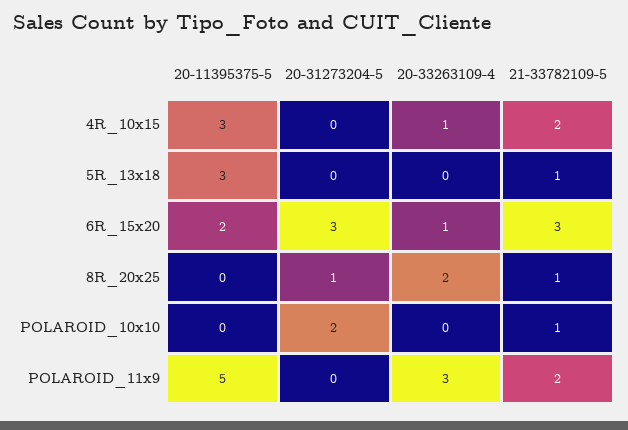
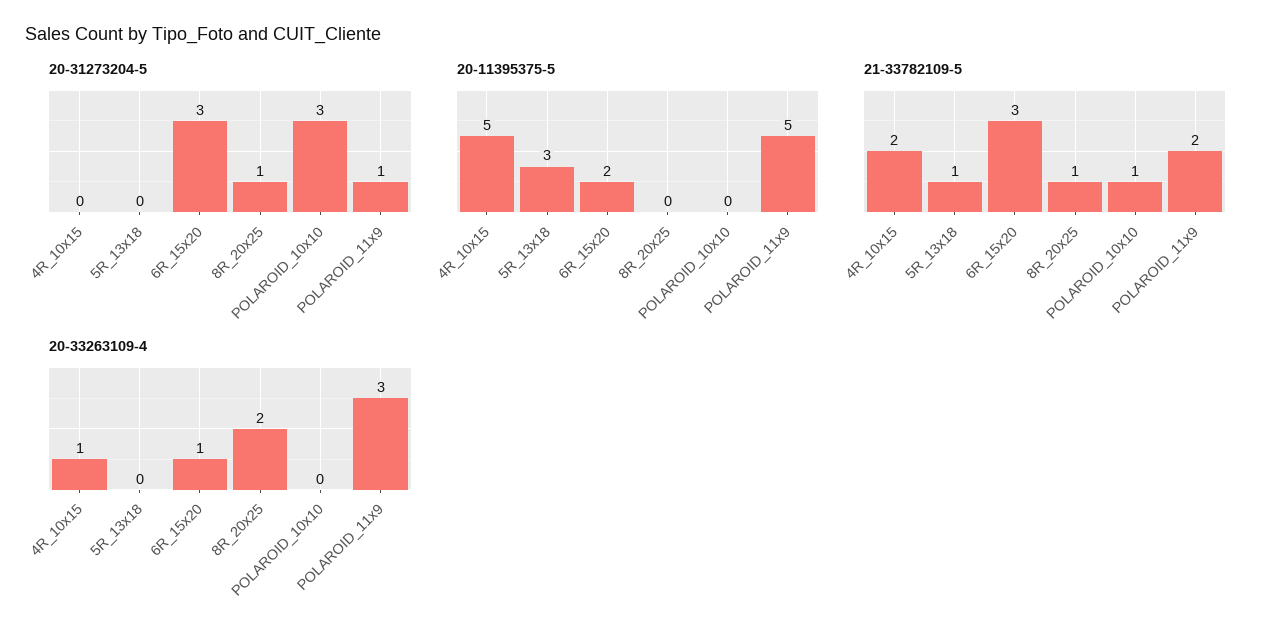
  {
    "20-11395375-5": {
-     "4R_10x15": 3,
+     "4R_10x15": 5,
      "5R_13x18": 3,
      "6R_15x20": 2,
      "8R_20x25": 0,
      "POLAROID_10x10": 0,
      "POLAROID_11x9": 5
    },
    "20-31273204-5": {
      "4R_10x15": 0,
      "5R_13x18": 0,
      "6R_15x20": 3,
      "8R_20x25": 1,
-     "POLAROID_10x10": 2,
+     "POLAROID_10x10": 3,
-     "POLAROID_11x9": 0
+     "POLAROID_11x9": 1
    },
    "20-33263109-4": {
      "4R_10x15": 1,
      "5R_13x18": 0,
      "6R_15x20": 1,
      "8R_20x25": 2,
      "POLAROID_10x10": 0,
      "POLAROID_11x9": 3
    },
    "21-33782109-5": {
      "4R_10x15": 2,
      "5R_13x18": 1,
      "6R_15x20": 3,
      "8R_20x25": 1,
      "POLAROID_10x10": 1,
      "POLAROID_11x9": 2
    }
  }

